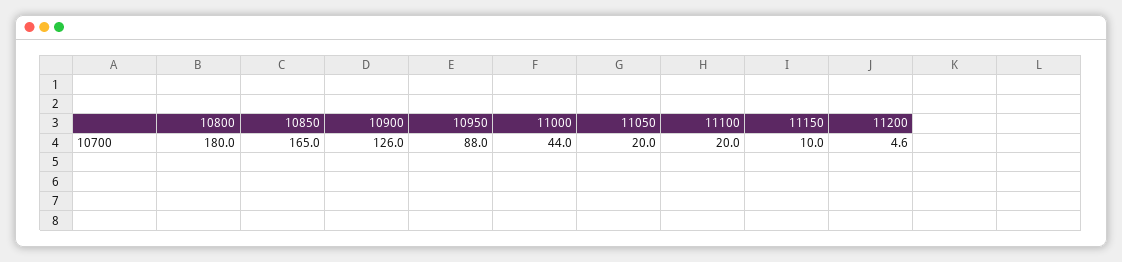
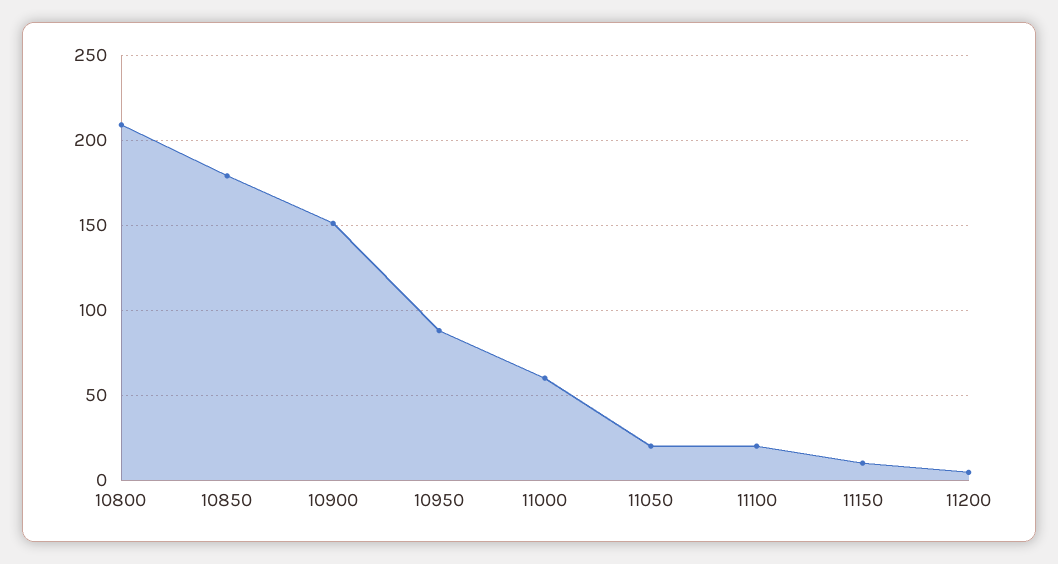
  {
-   "10800": 180,
+   "10800": 210,
-   "10850": 165,
+   "10850": 180,
-   "10900": 126,
+   "10900": 150,
    "10950": 88,
-   "11000": 44,
+   "11000": 60,
    "11050": 20,
    "11100": 20,
    "11150": 10,
    "11200": 4.6
  }

